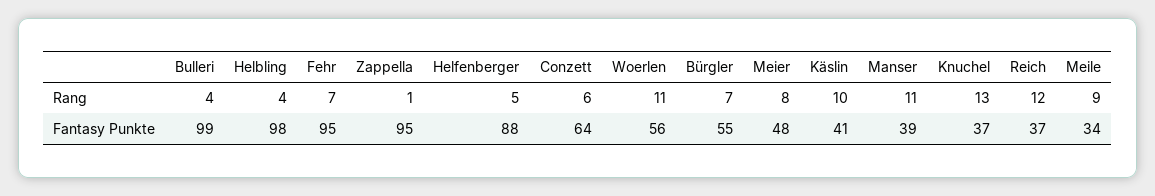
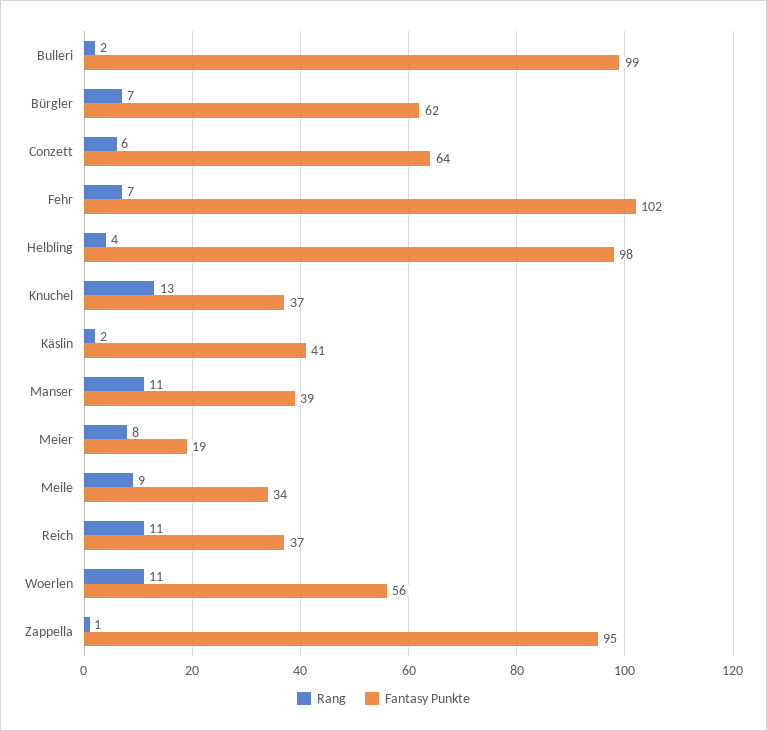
  {
    "Rang": {
-     "Bulleri": 4,
+     "Bulleri": 2,
      "Helbling": 4,
      "Fehr": 7,
      "Zappella": 1,
-     "Helfenberger": 5,
      "Conzett": 6,
      "Woerlen": 11,
      "Bürgler": 7,
      "Meier": 8,
-     "Käslin": 10,
+     "Käslin": 2,
      "Manser": 11,
      "Knuchel": 13,
-     "Reich": 12,
+     "Reich": 11,
      "Meile": 9
    },
    "Fantasy Punkte": {
      "Bulleri": 99,
      "Helbling": 98,
-     "Fehr": 95,
+     "Fehr": 102,
      "Zappella": 95,
-     "Helfenberger": 88,
      "Conzett": 64,
      "Woerlen": 56,
-     "Bürgler": 55,
+     "Bürgler": 62,
-     "Meier": 48,
+     "Meier": 19,
      "Käslin": 41,
      "Manser": 39,
      "Knuchel": 37,
      "Reich": 37,
      "Meile": 34
    }
  }

